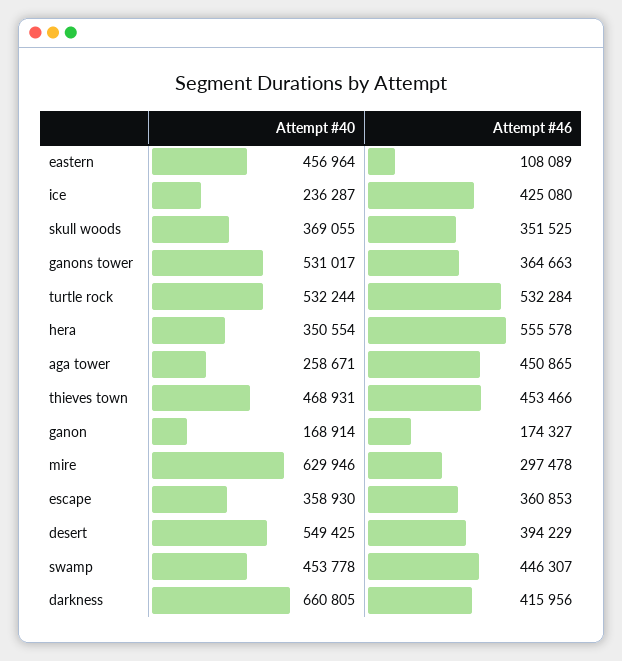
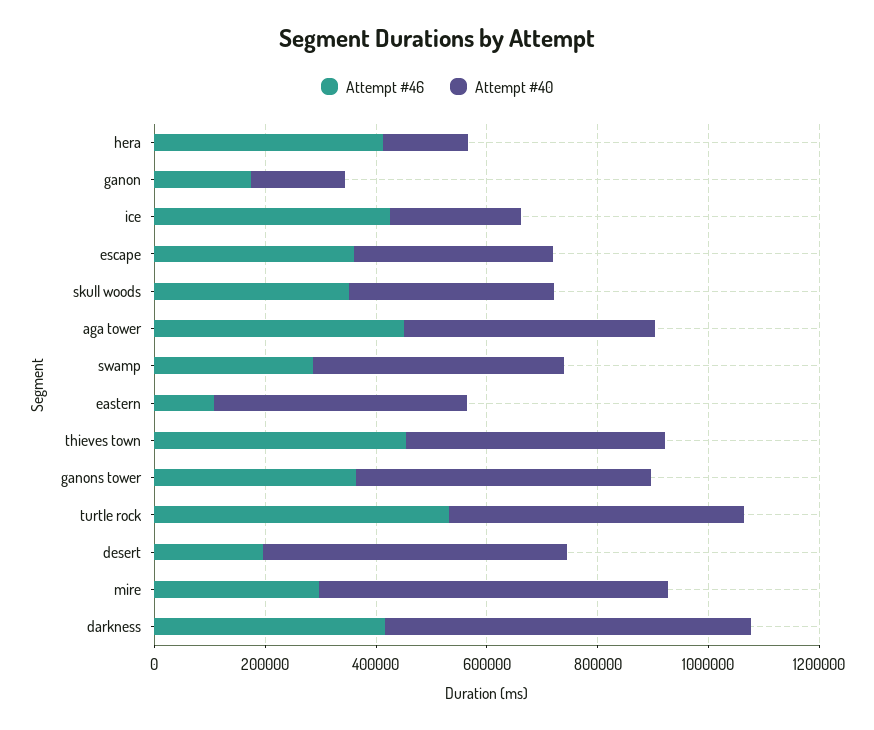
  {
    "Attempt #40": {
      "eastern": 456964,
      "ice": 236287,
      "skull woods": 369055,
      "ganons tower": 531017,
      "turtle rock": 532244,
-     "hera": 350554,
+     "hera": 150000,
-     "aga tower": 258671,
+     "aga tower": 450000,
      "thieves town": 468931,
      "ganon": 168914,
      "mire": 629946,
      "escape": 358930,
      "desert": 549425,
      "swamp": 453778,
      "darkness": 660805
    },
    "Attempt #46": {
      "eastern": 108089,
      "ice": 425080,
      "skull woods": 351525,
      "ganons tower": 364663,
      "turtle rock": 532284,
-     "hera": 555578,
+     "hera": 400000,
      "aga tower": 450865,
      "thieves town": 453466,
      "ganon": 174327,
      "mire": 297478,
      "escape": 360853,
-     "desert": 394229,
+     "desert": 200000,
-     "swamp": 446307,
+     "swamp": 300000,
      "darkness": 415956
    }
  }

